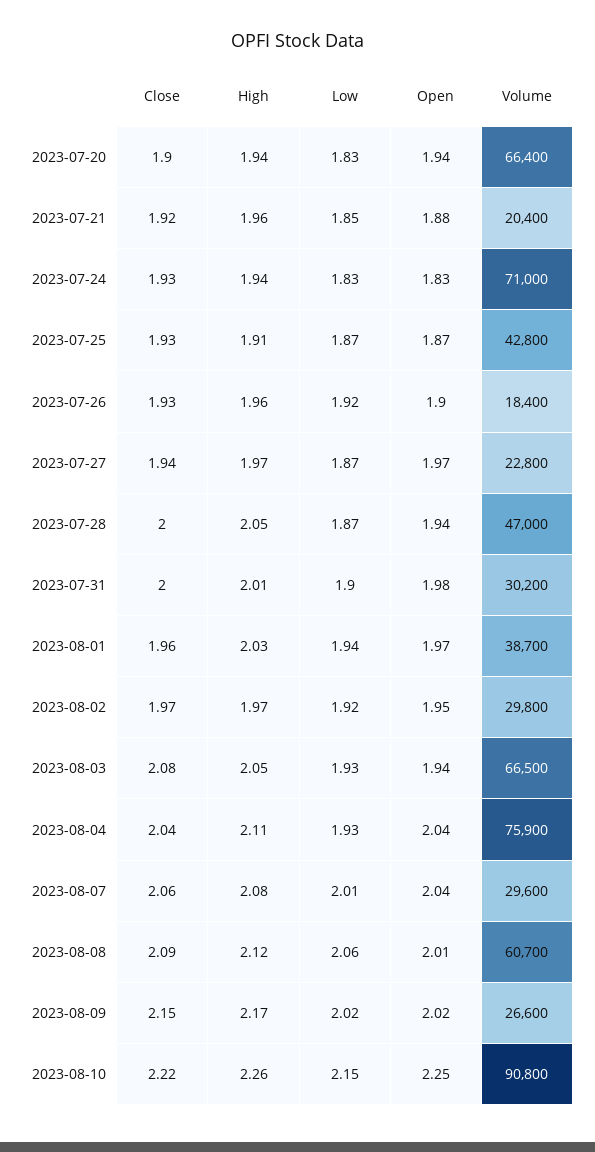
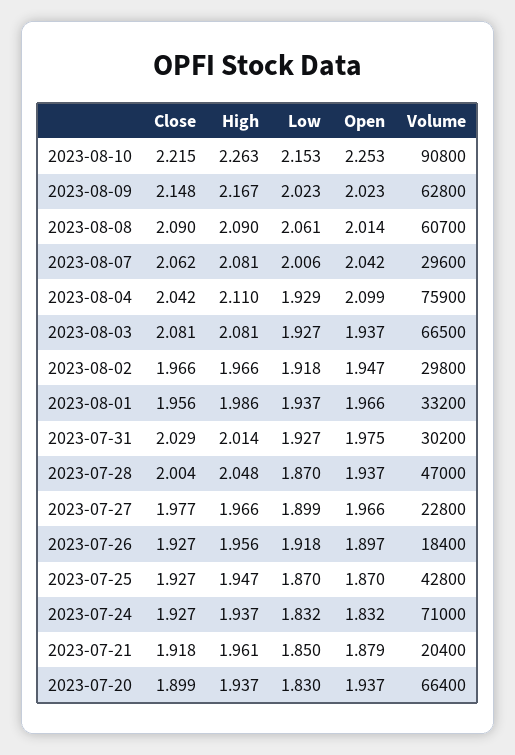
  {
    "Close": {
      "2023-07-20": 1.899,
      "2023-07-21": 1.918,
      "2023-07-24": 1.927,
      "2023-07-25": 1.927,
      "2023-07-26": 1.927,
-     "2023-07-27": 1.94,
+     "2023-07-27": 1.977,
      "2023-07-28": 2.004,
-     "2023-07-31": 2,
+     "2023-07-31": 2.029,
      "2023-08-01": 1.956,
      "2023-08-02": 1.966,
      "2023-08-03": 2.081,
      "2023-08-04": 2.042,
      "2023-08-07": 2.062,
      "2023-08-08": 2.09,
      "2023-08-09": 2.148,
      "2023-08-10": 2.215
    },
    "High": {
      "2023-07-20": 1.937,
      "2023-07-21": 1.961,
      "2023-07-24": 1.937,
-     "2023-07-25": 1.91,
+     "2023-07-25": 1.947,
      "2023-07-26": 1.956,
      "2023-07-27": 1.966,
      "2023-07-28": 2.048,
      "2023-07-31": 2.014,
-     "2023-08-01": 2.03,
+     "2023-08-01": 1.986,
      "2023-08-02": 1.966,
-     "2023-08-03": 2.05,
+     "2023-08-03": 2.081,
      "2023-08-04": 2.11,
      "2023-08-07": 2.081,
-     "2023-08-08": 2.12,
+     "2023-08-08": 2.09,
      "2023-08-09": 2.167,
      "2023-08-10": 2.263
    },
    "Low": {
      "2023-07-20": 1.83,
      "2023-07-21": 1.85,
      "2023-07-24": 1.832,
      "2023-07-25": 1.87,
      "2023-07-26": 1.918,
-     "2023-07-27": 1.87,
+     "2023-07-27": 1.899,
      "2023-07-28": 1.87,
-     "2023-07-31": 1.9,
+     "2023-07-31": 1.927,
      "2023-08-01": 1.937,
      "2023-08-02": 1.918,
      "2023-08-03": 1.927,
      "2023-08-04": 1.929,
      "2023-08-07": 2.006,
      "2023-08-08": 2.061,
      "2023-08-09": 2.023,
      "2023-08-10": 2.153
    },
    "Open": {
      "2023-07-20": 1.937,
      "2023-07-21": 1.879,
      "2023-07-24": 1.832,
      "2023-07-25": 1.87,
      "2023-07-26": 1.897,
      "2023-07-27": 1.966,
      "2023-07-28": 1.937,
      "2023-07-31": 1.975,
      "2023-08-01": 1.966,
      "2023-08-02": 1.947,
      "2023-08-03": 1.937,
-     "2023-08-04": 2.04,
+     "2023-08-04": 2.099,
      "2023-08-07": 2.042,
      "2023-08-08": 2.014,
      "2023-08-09": 2.023,
      "2023-08-10": 2.253
    },
    "Volume": {
      "2023-07-20": 66400,
      "2023-07-21": 20400,
      "2023-07-24": 71000,
      "2023-07-25": 42800,
      "2023-07-26": 18400,
      "2023-07-27": 22800,
      "2023-07-28": 47000,
      "2023-07-31": 30200,
-     "2023-08-01": 38700,
+     "2023-08-01": 33200,
      "2023-08-02": 29800,
      "2023-08-03": 66500,
      "2023-08-04": 75900,
      "2023-08-07": 29600,
      "2023-08-08": 60700,
-     "2023-08-09": 26600,
+     "2023-08-09": 62800,
      "2023-08-10": 90800
    }
  }

